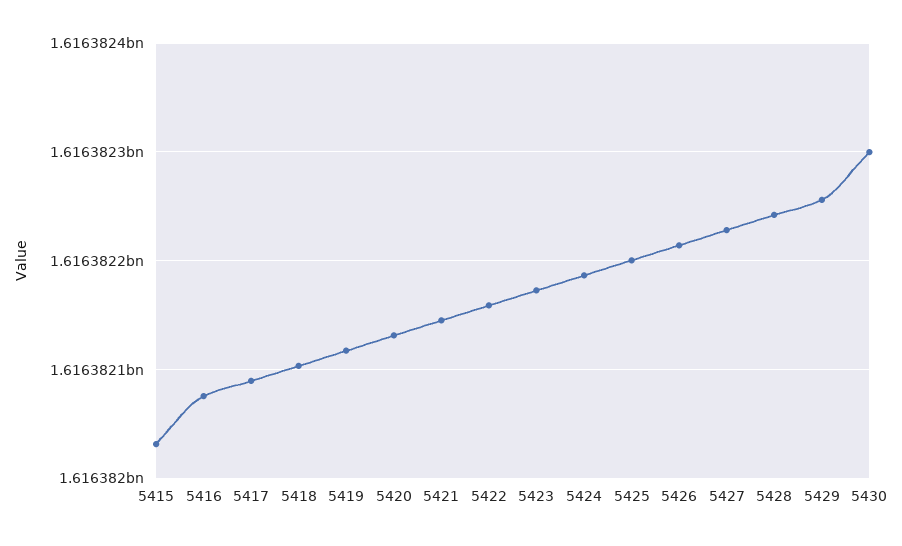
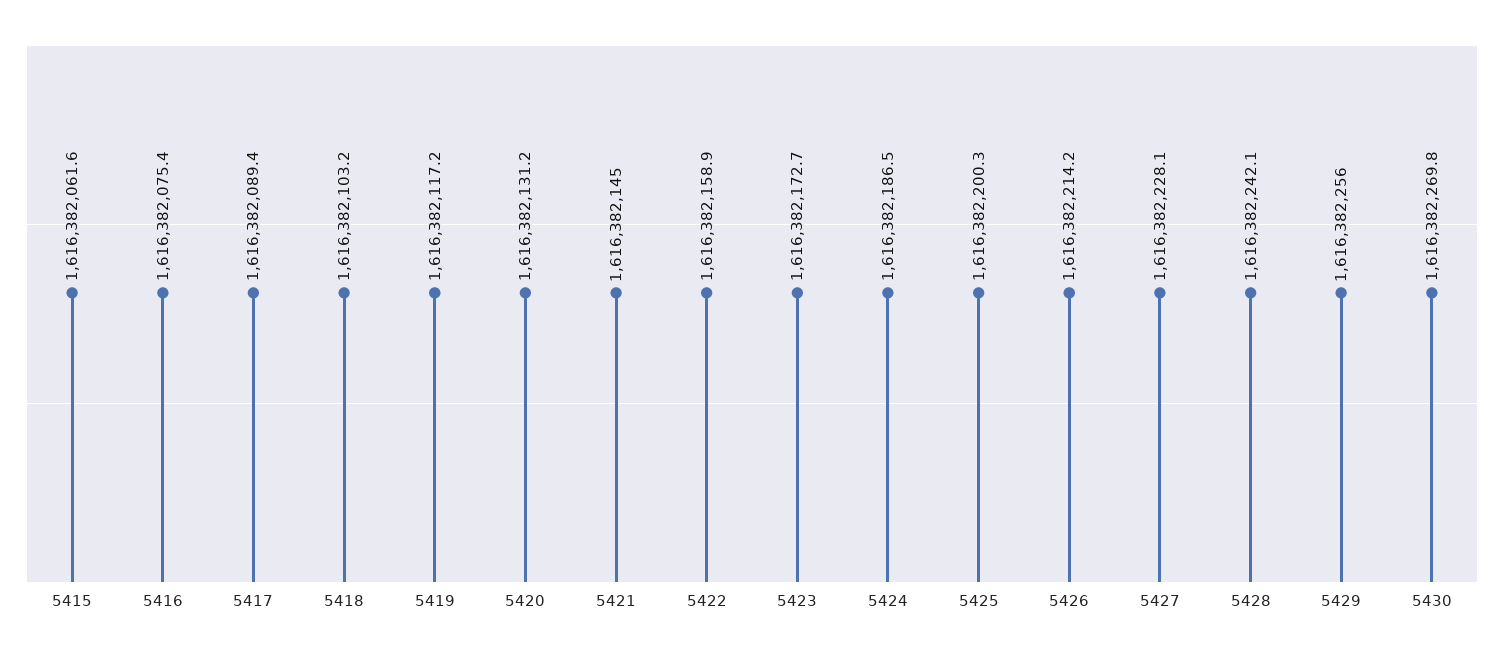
  {
-   "5415": 1616382030,
+   "5415": 1616382061.6,
    "5416": 1616382075.4,
    "5417": 1616382089.4,
    "5418": 1616382103.2,
    "5419": 1616382117.2,
    "5420": 1616382131.2,
    "5421": 1616382145,
    "5422": 1616382158.9,
    "5423": 1616382172.7,
    "5424": 1616382186.5,
    "5425": 1616382200.3,
    "5426": 1616382214.2,
    "5427": 1616382228.1,
    "5428": 1616382242.1,
    "5429": 1616382256,
-   "5430": 1616382300
+   "5430": 1616382269.8
  }

